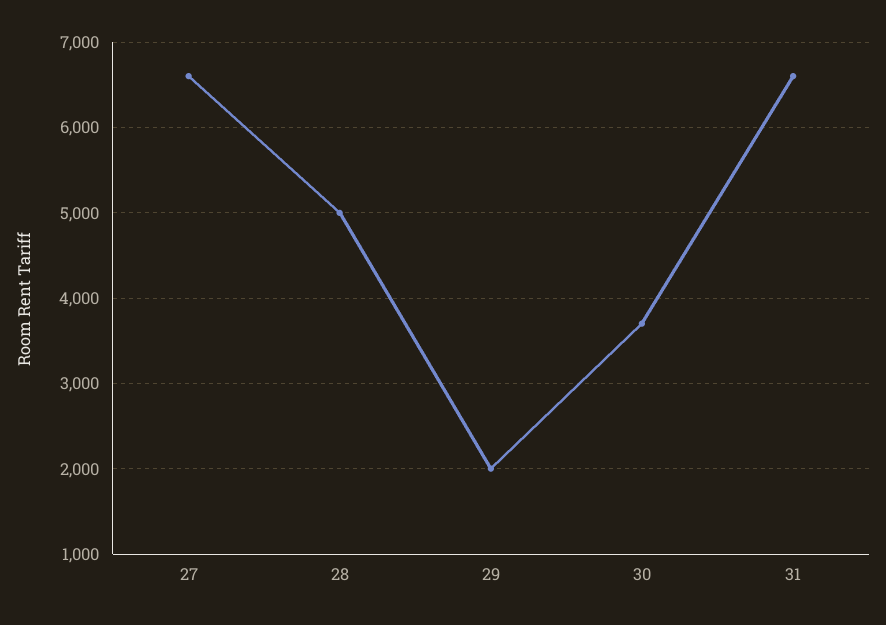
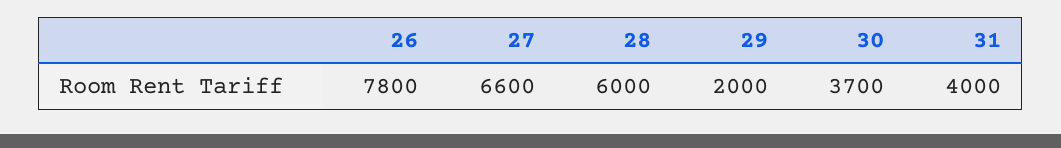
  {
    "27": 6600,
-   "28": 5000,
+   "28": 6000,
    "29": 2000,
    "30": 3700,
-   "31": 6600
+   "31": 4000,
+   "26": 7800
  }

